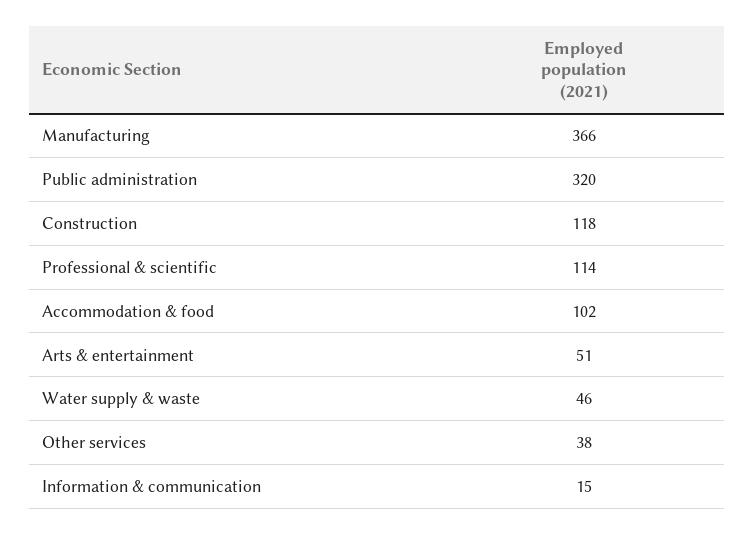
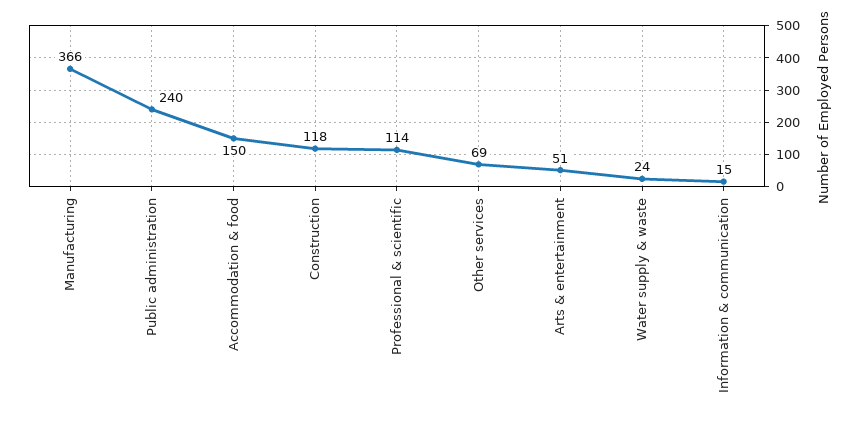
  {
    "Manufacturing": 366,
-   "Public administration": 320,
+   "Public administration": 240,
    "Construction": 118,
    "Professional & scientific": 114,
-   "Accommodation & food": 102,
+   "Accommodation & food": 150,
    "Arts & entertainment": 51,
-   "Water supply & waste": 46,
+   "Water supply & waste": 24,
-   "Other services": 38,
+   "Other services": 69,
    "Information & communication": 15
  }

